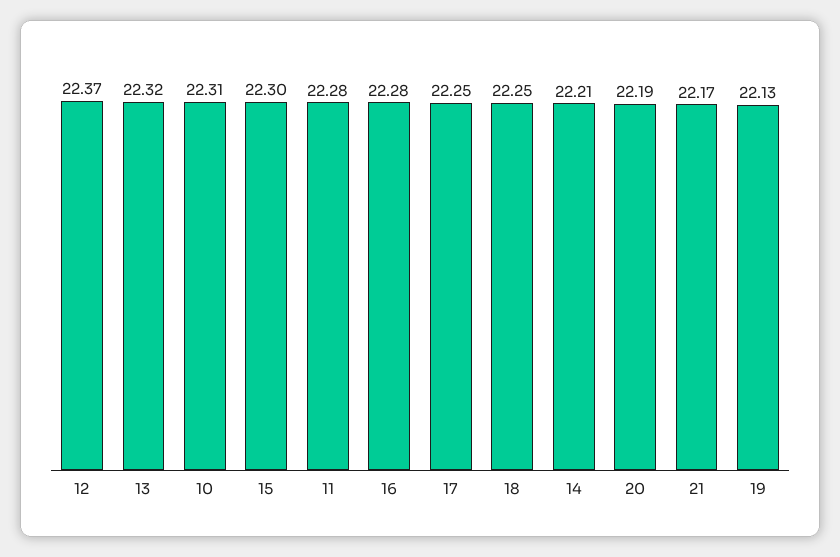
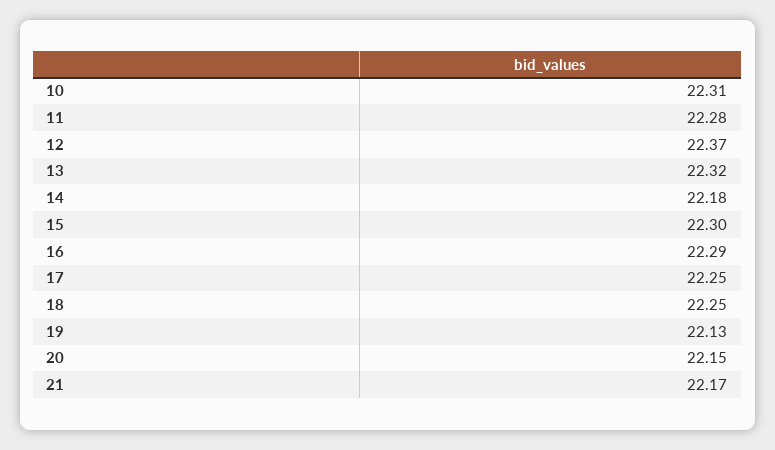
  {
    "12": 22.37,
    "13": 22.32,
    "10": 22.31,
    "15": 22.3,
    "11": 22.28,
-   "16": 22.28,
+   "16": 22.29,
    "17": 22.25,
    "18": 22.25,
-   "14": 22.21,
+   "14": 22.18,
-   "20": 22.19,
+   "20": 22.15,
    "21": 22.17,
    "19": 22.13
  }

